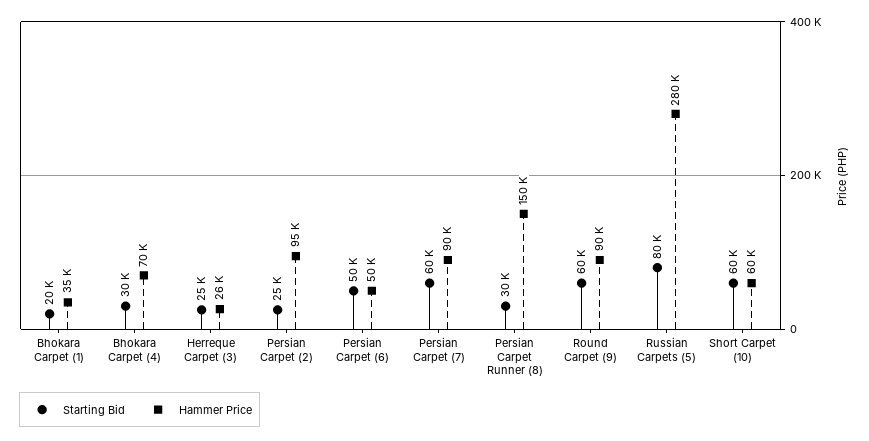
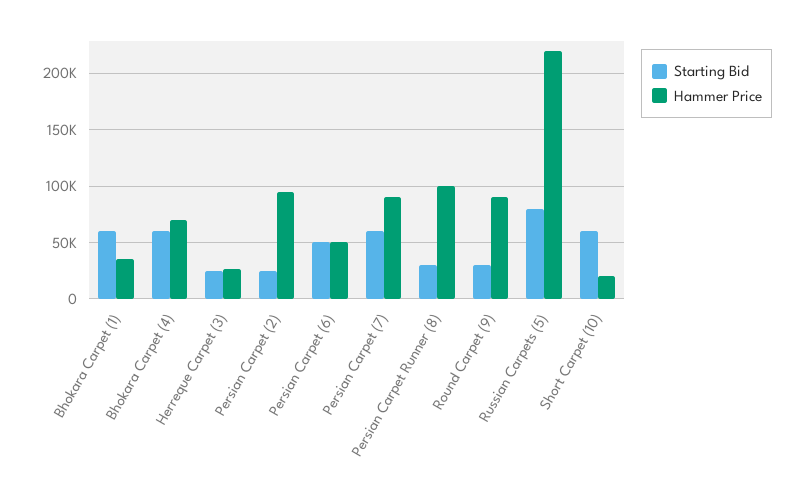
  {
    "Starting Bid": {
-     "Bhokara Carpet (1)": 20000,
+     "Bhokara Carpet (1)": 60000,
-     "Bhokara Carpet (4)": 30000,
+     "Bhokara Carpet (4)": 60000,
      "Herreque Carpet (3)": 25000,
      "Persian Carpet (2)": 25000,
      "Persian Carpet (6)": 50000,
      "Persian Carpet (7)": 60000,
      "Persian Carpet Runner (8)": 30000,
-     "Round Carpet (9)": 60000,
+     "Round Carpet (9)": 30000,
      "Russian Carpets (5)": 80000,
      "Short Carpet (10)": 60000
    },
    "Hammer Price": {
      "Bhokara Carpet (1)": 35000,
      "Bhokara Carpet (4)": 70000,
      "Herreque Carpet (3)": 26000,
      "Persian Carpet (2)": 95000,
      "Persian Carpet (6)": 50000,
      "Persian Carpet (7)": 90000,
-     "Persian Carpet Runner (8)": 150000,
+     "Persian Carpet Runner (8)": 100000,
      "Round Carpet (9)": 90000,
-     "Russian Carpets (5)": 280000,
+     "Russian Carpets (5)": 220000,
-     "Short Carpet (10)": 60000
+     "Short Carpet (10)": 20000
    }
  }

